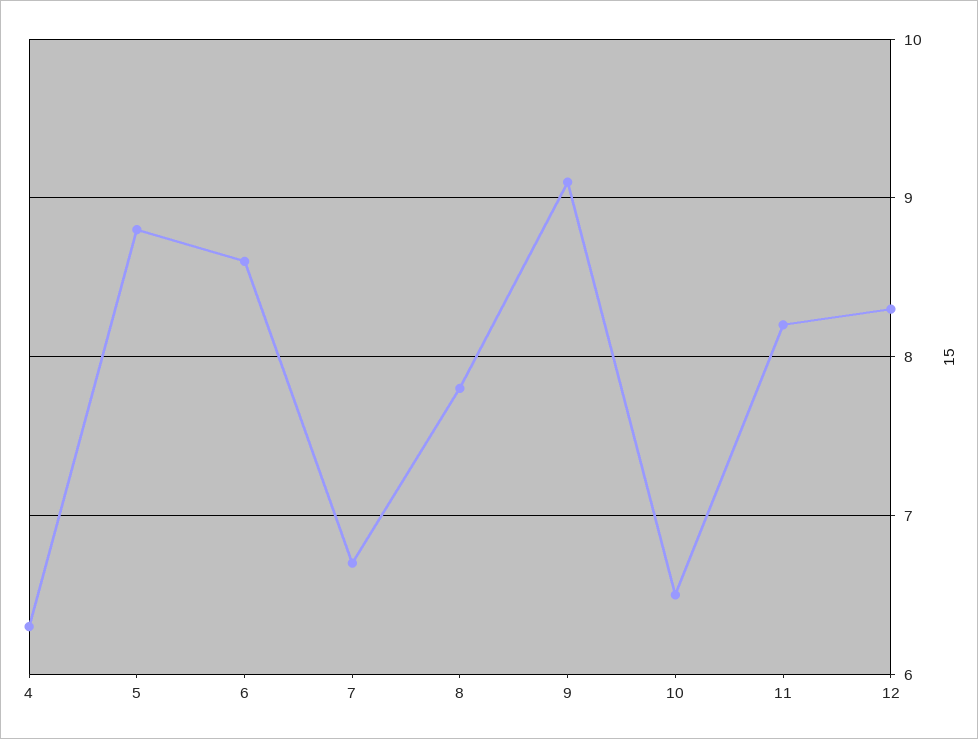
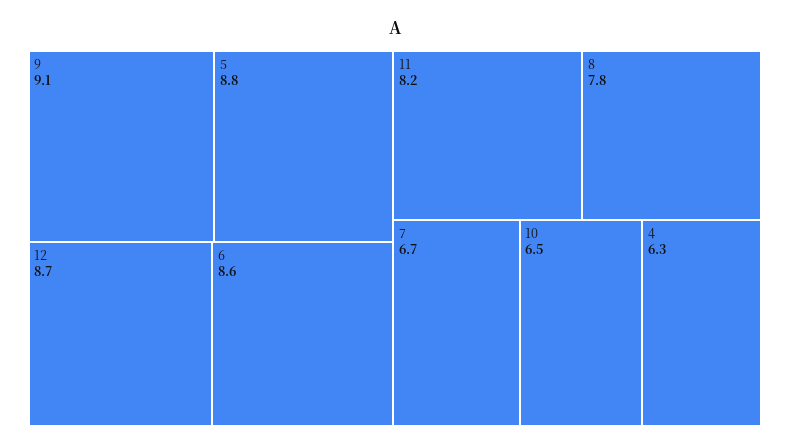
  {
    "4": 6.3,
    "5": 8.8,
    "6": 8.6,
    "7": 6.7,
    "8": 7.8,
    "9": 9.1,
    "10": 6.5,
    "11": 8.2,
-   "12": 8.3
+   "12": 8.7
  }

